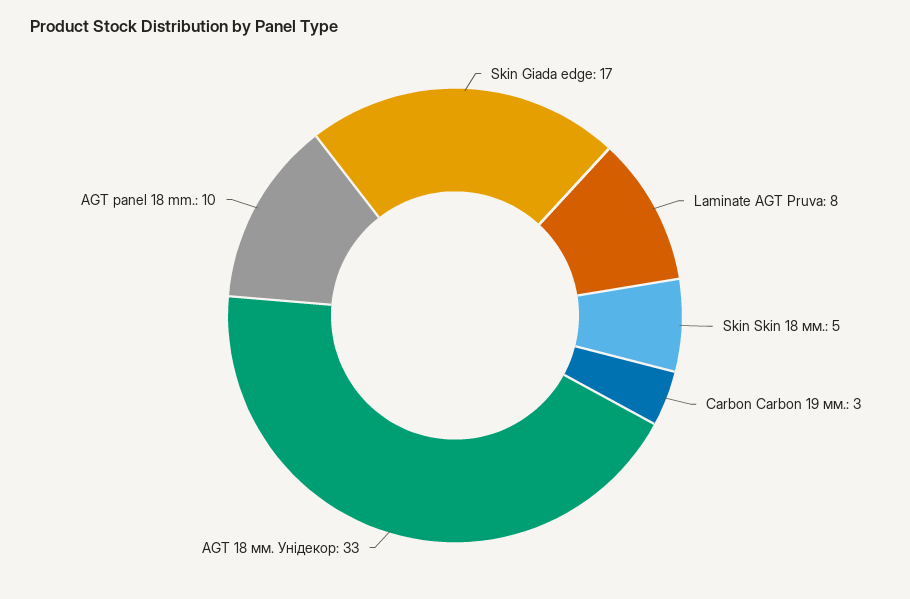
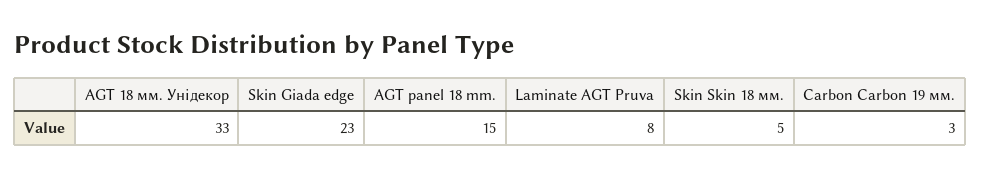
  {
-   "Skin Giada edge": 17,
+   "Skin Giada edge": 23,
    "Laminate AGT Pruva": 8,
    "Skin Skin 18 мм.": 5,
    "Carbon Carbon 19 мм.": 3,
    "AGT 18 мм. Унідекор": 33,
-   "AGT panel 18 mm.": 10
+   "AGT panel 18 mm.": 15
  }

